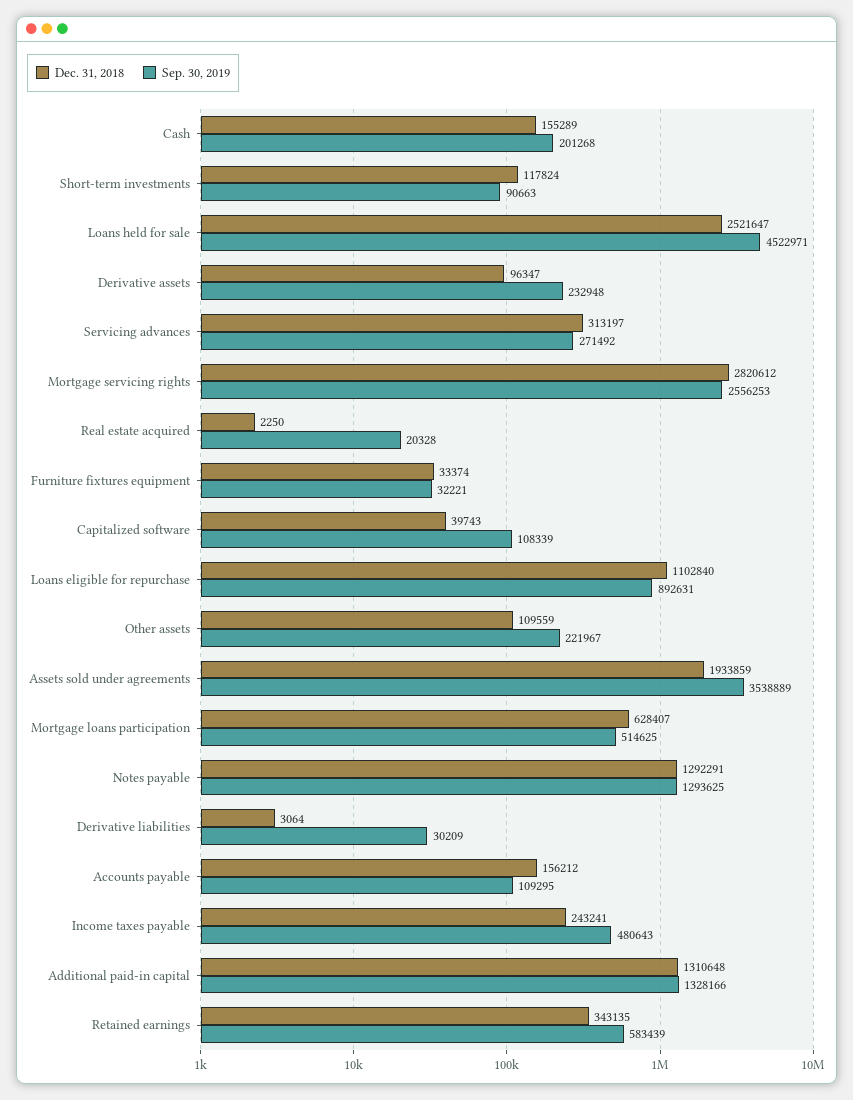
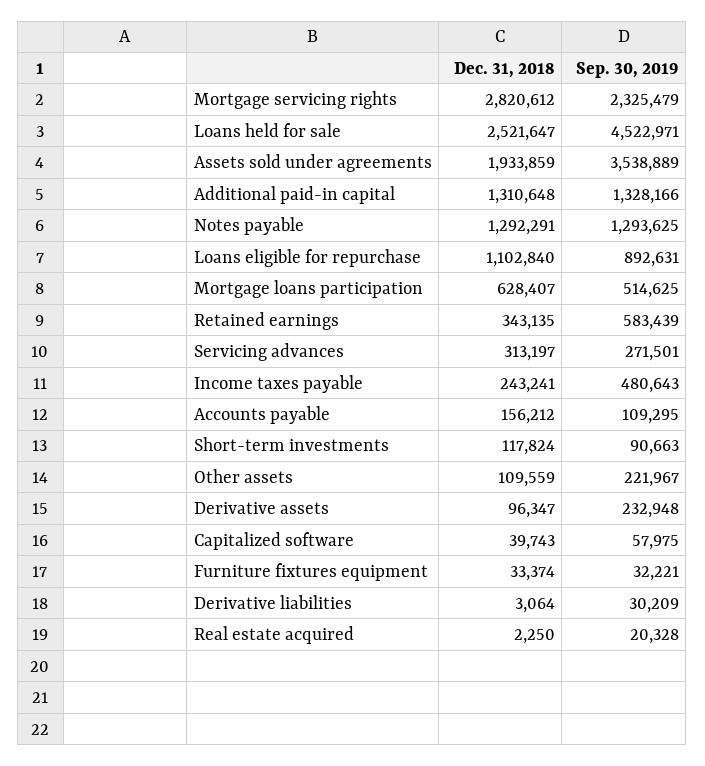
  {
    "Dec. 31, 2018": {
-     "Cash": 155289,
      "Short-term investments": 117824,
      "Loans held for sale": 2521647,
      "Derivative assets": 96347,
      "Servicing advances": 313197,
      "Mortgage servicing rights": 2820612,
      "Real estate acquired": 2250,
      "Furniture fixtures equipment": 33374,
      "Capitalized software": 39743,
      "Loans eligible for repurchase": 1102840,
      "Other assets": 109559,
      "Assets sold under agreements": 1933859,
      "Mortgage loans participation": 628407,
      "Notes payable": 1292291,
      "Derivative liabilities": 3064,
      "Accounts payable": 156212,
      "Income taxes payable": 243241,
      "Additional paid-in capital": 1310648,
      "Retained earnings": 343135
    },
    "Sep. 30, 2019": {
-     "Cash": 201268,
      "Short-term investments": 90663,
      "Loans held for sale": 4522971,
      "Derivative assets": 232948,
-     "Servicing advances": 271492,
+     "Servicing advances": 271501,
-     "Mortgage servicing rights": 2556253,
+     "Mortgage servicing rights": 2325479,
      "Real estate acquired": 20328,
      "Furniture fixtures equipment": 32221,
-     "Capitalized software": 108339,
+     "Capitalized software": 57975,
      "Loans eligible for repurchase": 892631,
      "Other assets": 221967,
      "Assets sold under agreements": 3538889,
      "Mortgage loans participation": 514625,
      "Notes payable": 1293625,
      "Derivative liabilities": 30209,
      "Accounts payable": 109295,
      "Income taxes payable": 480643,
      "Additional paid-in capital": 1328166,
      "Retained earnings": 583439
    }
  }

